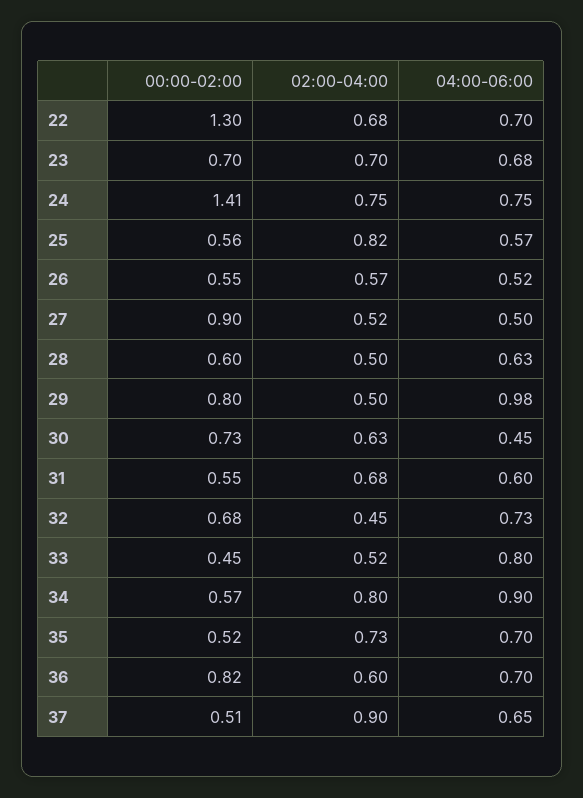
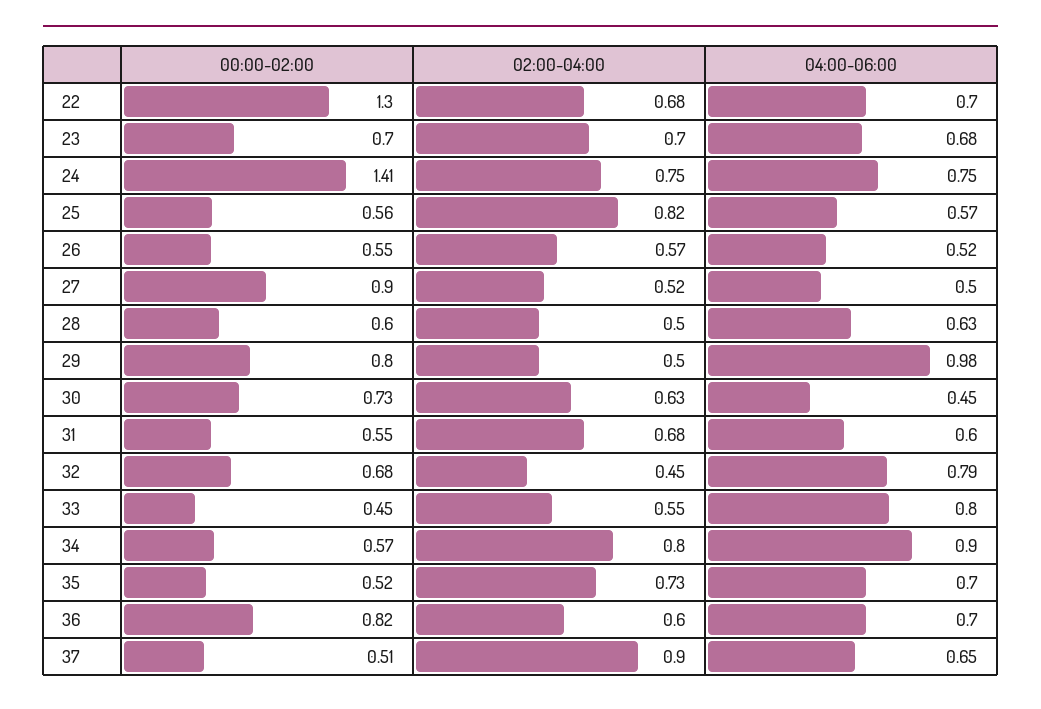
  {
    "00:00-02:00": {
      "22": 1.3,
      "23": 0.7,
      "24": 1.41,
      "25": 0.56,
      "26": 0.55,
      "27": 0.9,
      "28": 0.6,
      "29": 0.8,
      "30": 0.73,
      "31": 0.55,
      "32": 0.68,
      "33": 0.45,
      "34": 0.57,
      "35": 0.52,
      "36": 0.82,
      "37": 0.51
    },
    "02:00-04:00": {
      "22": 0.68,
      "23": 0.7,
      "24": 0.75,
      "25": 0.82,
      "26": 0.57,
      "27": 0.52,
      "28": 0.5,
      "29": 0.5,
      "30": 0.63,
      "31": 0.68,
      "32": 0.45,
-     "33": 0.52,
+     "33": 0.55,
      "34": 0.8,
      "35": 0.73,
      "36": 0.6,
      "37": 0.9
    },
    "04:00-06:00": {
      "22": 0.7,
      "23": 0.68,
      "24": 0.75,
      "25": 0.57,
      "26": 0.52,
      "27": 0.5,
      "28": 0.63,
      "29": 0.98,
      "30": 0.45,
      "31": 0.6,
-     "32": 0.73,
+     "32": 0.79,
      "33": 0.8,
      "34": 0.9,
      "35": 0.7,
      "36": 0.7,
      "37": 0.65
    }
  }

